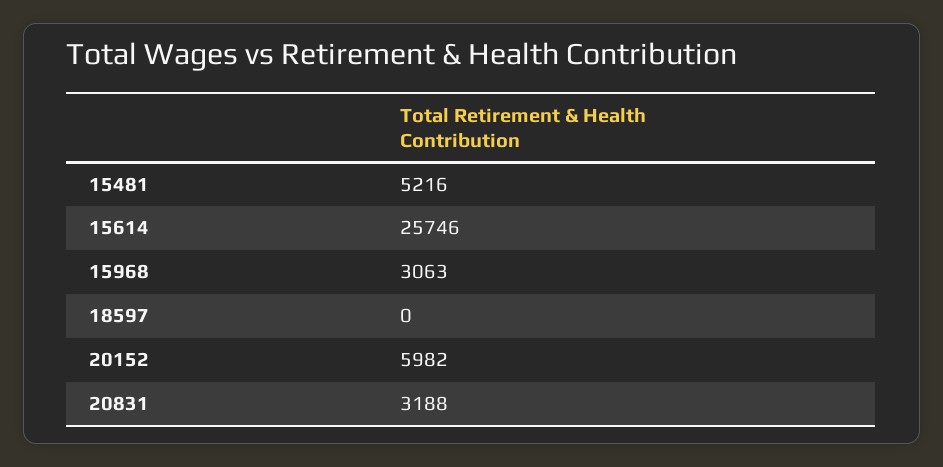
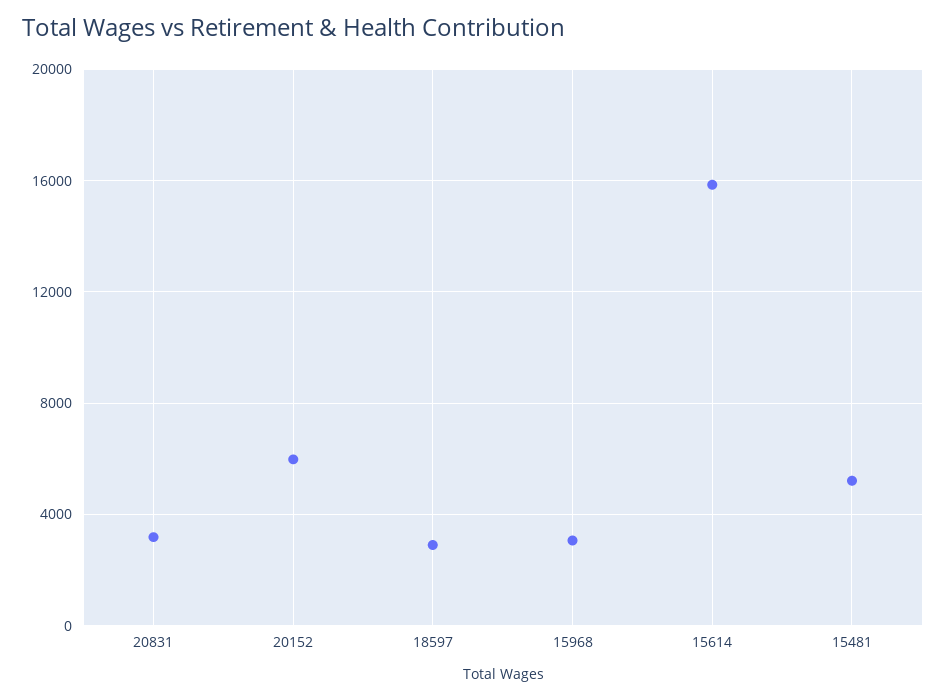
  {
    "15481": 5216,
-   "15614": 25746,
+   "15614": 16000,
    "15968": 3063,
-   "18597": 0,
+   "18597": 3000,
    "20152": 5982,
    "20831": 3188
  }

